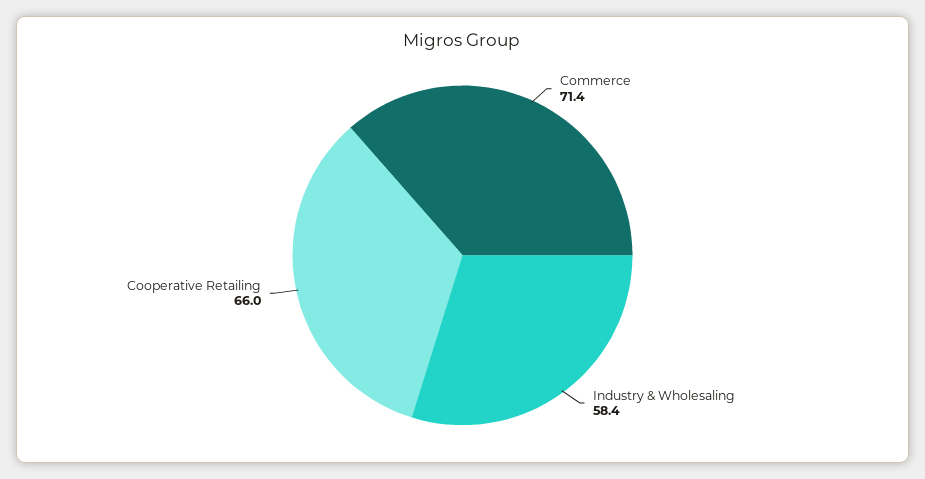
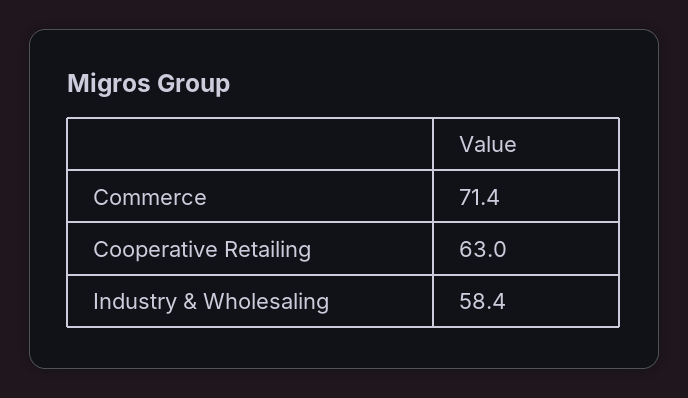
  {
    "Commerce": 71.4,
    "Industry & Wholesaling": 58.4,
-   "Cooperative Retailing": 66
+   "Cooperative Retailing": 63
  }

